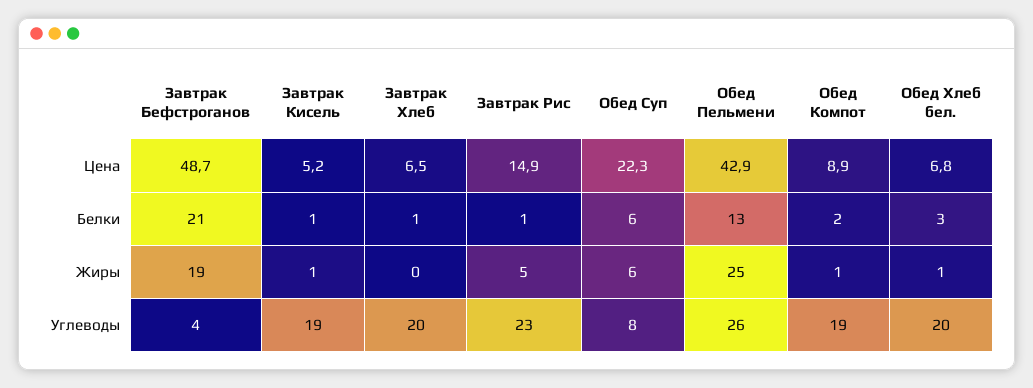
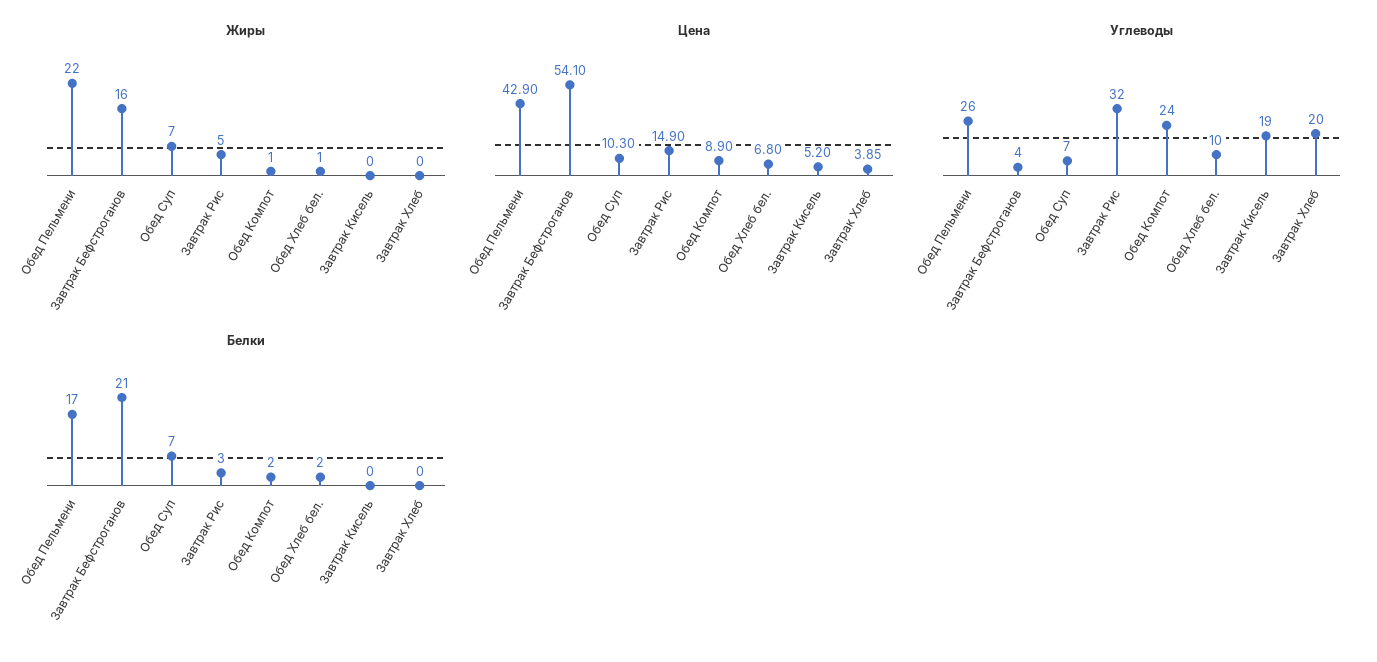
  {
    "Цена": {
-     "Завтрак Бефстроганов": 48.7,
+     "Завтрак Бефстроганов": 54.1,
      "Завтрак Кисель": 5.2,
-     "Завтрак Хлеб": 6.5,
+     "Завтрак Хлеб": 3.85,
      "Завтрак Рис": 14.9,
-     "Обед Суп": 22.3,
+     "Обед Суп": 10.3,
      "Обед Пельмени": 42.9,
      "Обед Компот": 8.9,
      "Обед Хлеб бел.": 6.8
    },
    "Белки": {
      "Завтрак Бефстроганов": 21,
-     "Завтрак Кисель": 1,
+     "Завтрак Кисель": 0,
-     "Завтрак Хлеб": 1,
+     "Завтрак Хлеб": 0,
-     "Завтрак Рис": 1,
+     "Завтрак Рис": 3,
-     "Обед Суп": 6,
+     "Обед Суп": 7,
-     "Обед Пельмени": 13,
+     "Обед Пельмени": 17,
      "Обед Компот": 2,
-     "Обед Хлеб бел.": 3
+     "Обед Хлеб бел.": 2
    },
    "Жиры": {
-     "Завтрак Бефстроганов": 19,
+     "Завтрак Бефстроганов": 16,
-     "Завтрак Кисель": 1,
+     "Завтрак Кисель": 0,
      "Завтрак Хлеб": 0,
      "Завтрак Рис": 5,
-     "Обед Суп": 6,
+     "Обед Суп": 7,
-     "Обед Пельмени": 25,
+     "Обед Пельмени": 22,
      "Обед Компот": 1,
      "Обед Хлеб бел.": 1
    },
    "Углеводы": {
      "Завтрак Бефстроганов": 4,
      "Завтрак Кисель": 19,
      "Завтрак Хлеб": 20,
-     "Завтрак Рис": 23,
+     "Завтрак Рис": 32,
-     "Обед Суп": 8,
+     "Обед Суп": 7,
      "Обед Пельмени": 26,
-     "Обед Компот": 19,
+     "Обед Компот": 24,
-     "Обед Хлеб бел.": 20
+     "Обед Хлеб бел.": 10
    }
  }

